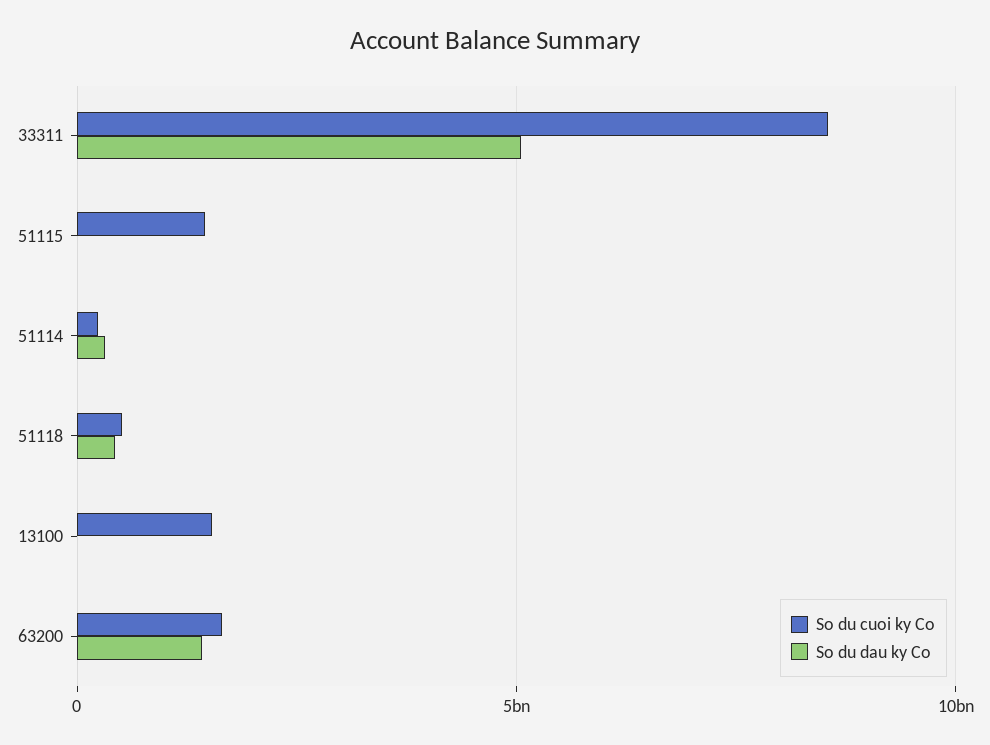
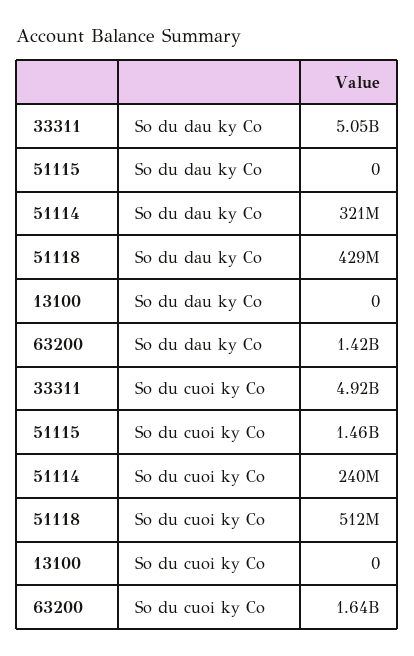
  {
    "So du cuoi ky Co": {
-     "33311": 8500000000,
+     "33311": 4920000000,
      "51115": 1460000000,
      "51114": 240000000,
      "51118": 512000000,
-     "13100": 1500000000,
+     "13100": 0,
      "63200": 1640000000
    },
    "So du dau ky Co": {
      "33311": 5050000000,
      "51115": 0,
      "51114": 321000000,
      "51118": 429000000,
      "13100": 0,
      "63200": 1420000000
    }
  }

